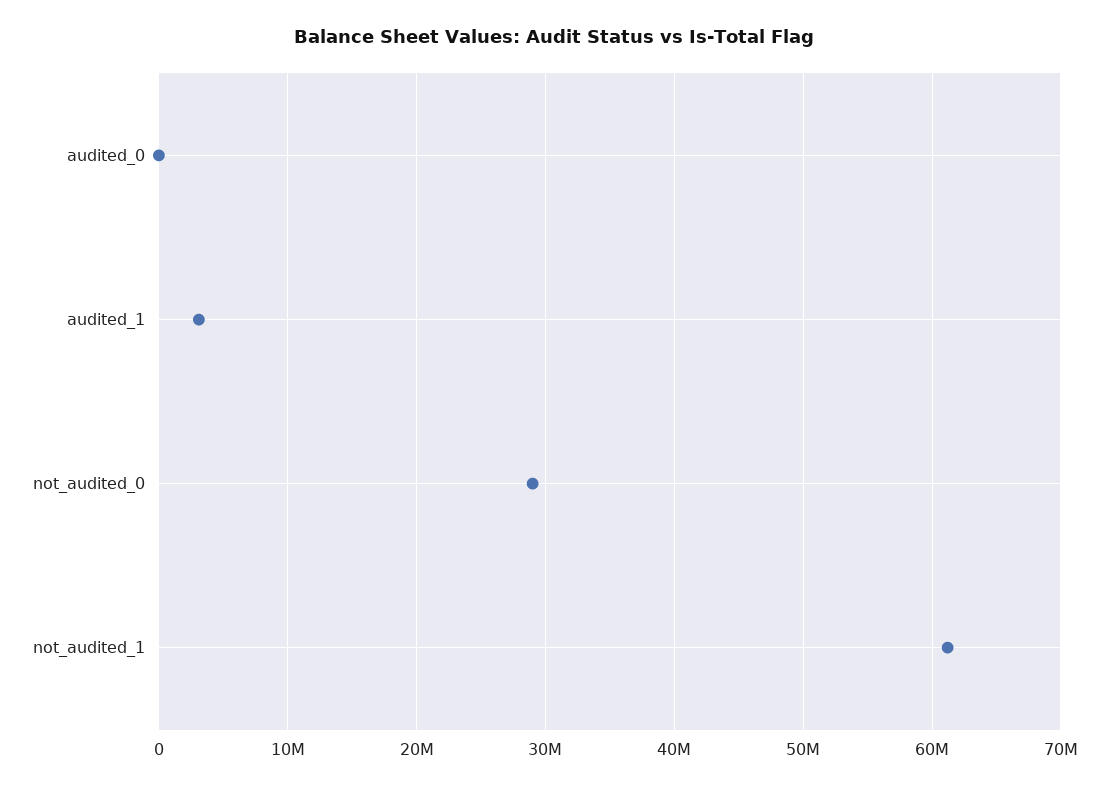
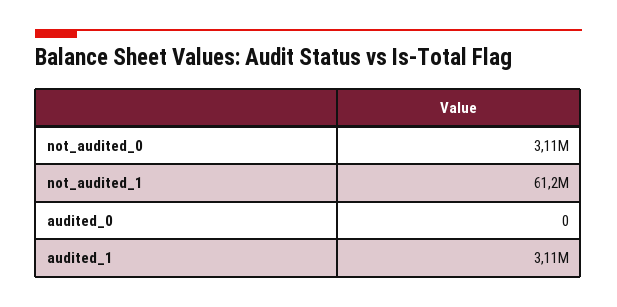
  {
    "audited_0": 0,
    "audited_1": 3110000,
-   "not_audited_0": 29000000,
+   "not_audited_0": 3110000,
    "not_audited_1": 61200000
  }

